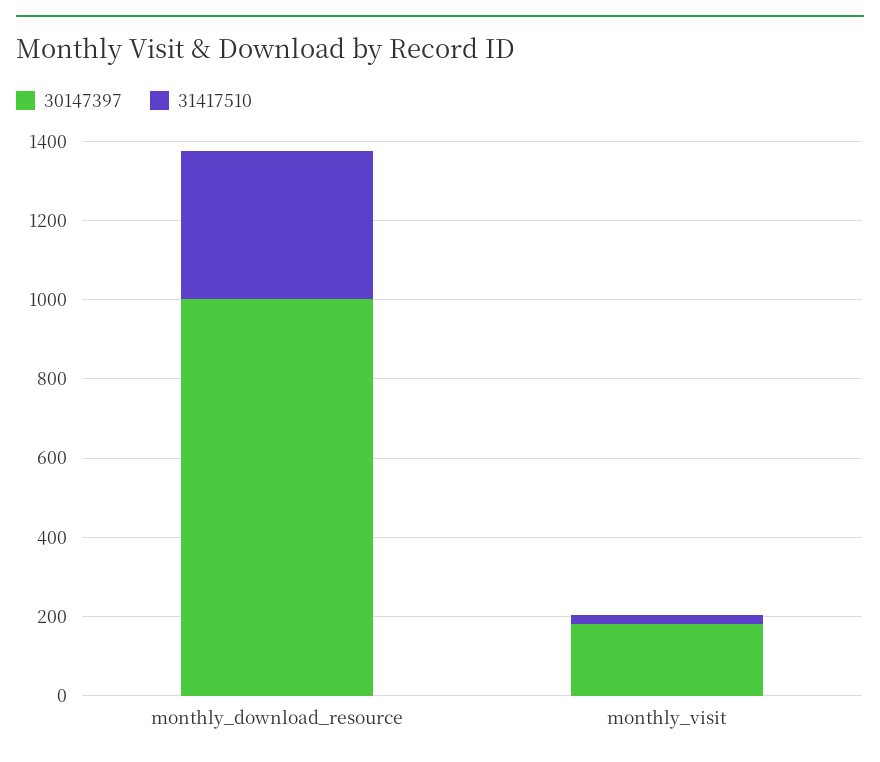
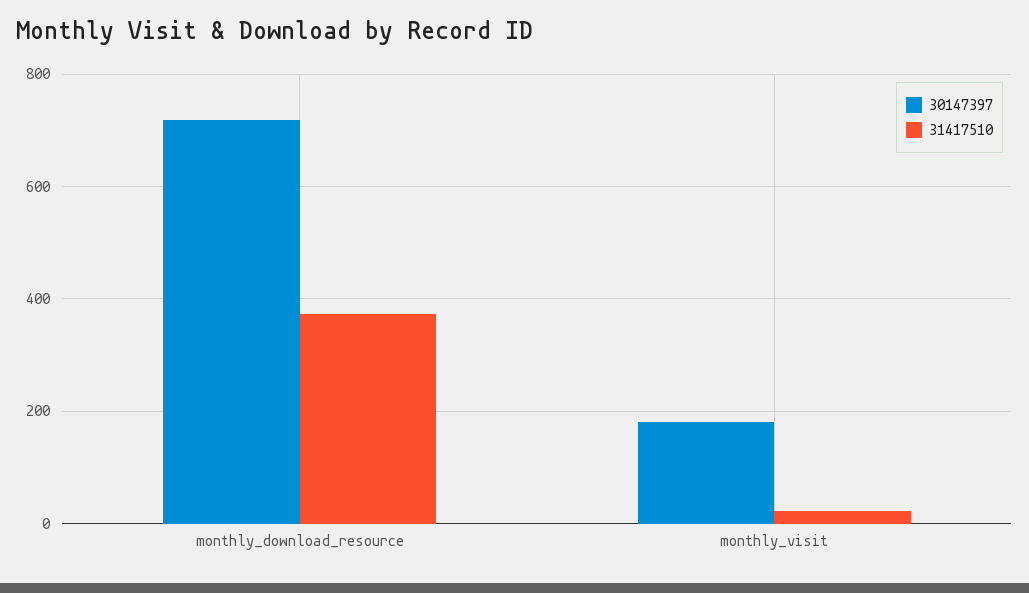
  {
    "30147397": {
-     "monthly_download_resource": 1000,
+     "monthly_download_resource": 720,
      "monthly_visit": 180
    },
    "31417510": {
      "monthly_download_resource": 380,
      "monthly_visit": 20
    }
  }

